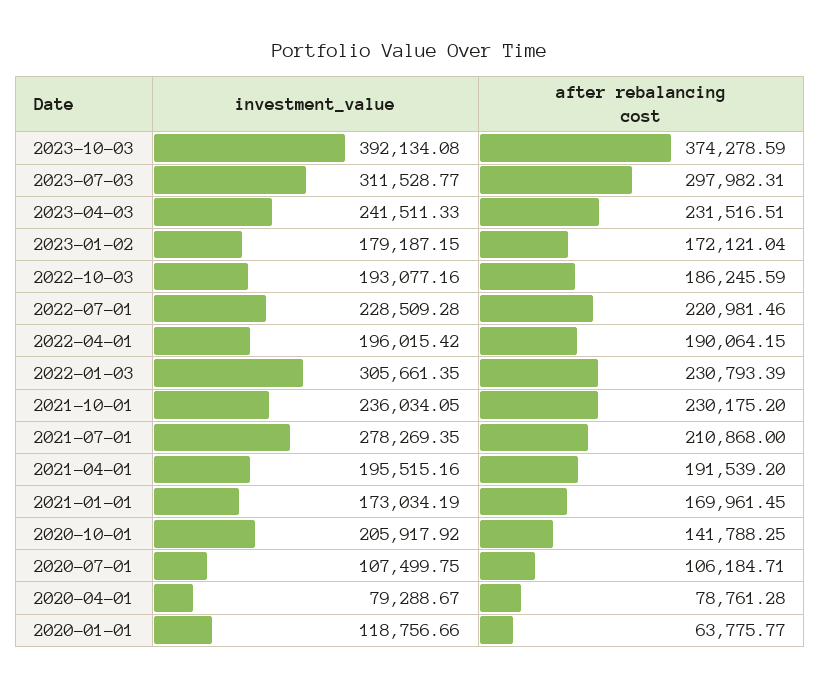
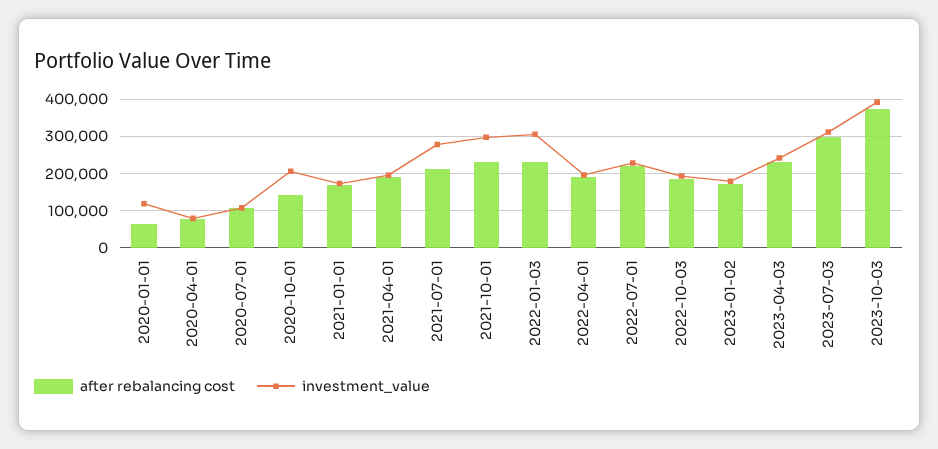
  {
    "investment_value": {
      "2023-10-03": 392134.08,
      "2023-07-03": 311528.77,
      "2023-04-03": 241511.33,
      "2023-01-02": 179187.15,
      "2022-10-03": 193077.16,
      "2022-07-01": 228509.28,
      "2022-04-01": 196015.42,
      "2022-01-03": 305661.35,
-     "2021-10-01": 236034.05,
+     "2021-10-01": 300000,
      "2021-07-01": 278269.35,
      "2021-04-01": 195515.16,
      "2021-01-01": 173034.19,
      "2020-10-01": 205917.92,
      "2020-07-01": 107499.75,
      "2020-04-01": 79288.67,
      "2020-01-01": 118756.66
    },
    "after rebalancing cost": {
      "2023-10-03": 374278.59,
      "2023-07-03": 297982.31,
      "2023-04-03": 231516.51,
      "2023-01-02": 172121.04,
      "2022-10-03": 186245.59,
      "2022-07-01": 220981.46,
      "2022-04-01": 190064.15,
      "2022-01-03": 230793.39,
      "2021-10-01": 230175.2,
      "2021-07-01": 210868,
      "2021-04-01": 191539.2,
      "2021-01-01": 169961.45,
      "2020-10-01": 141788.25,
      "2020-07-01": 106184.71,
      "2020-04-01": 78761.28,
      "2020-01-01": 63775.77
    }
  }

